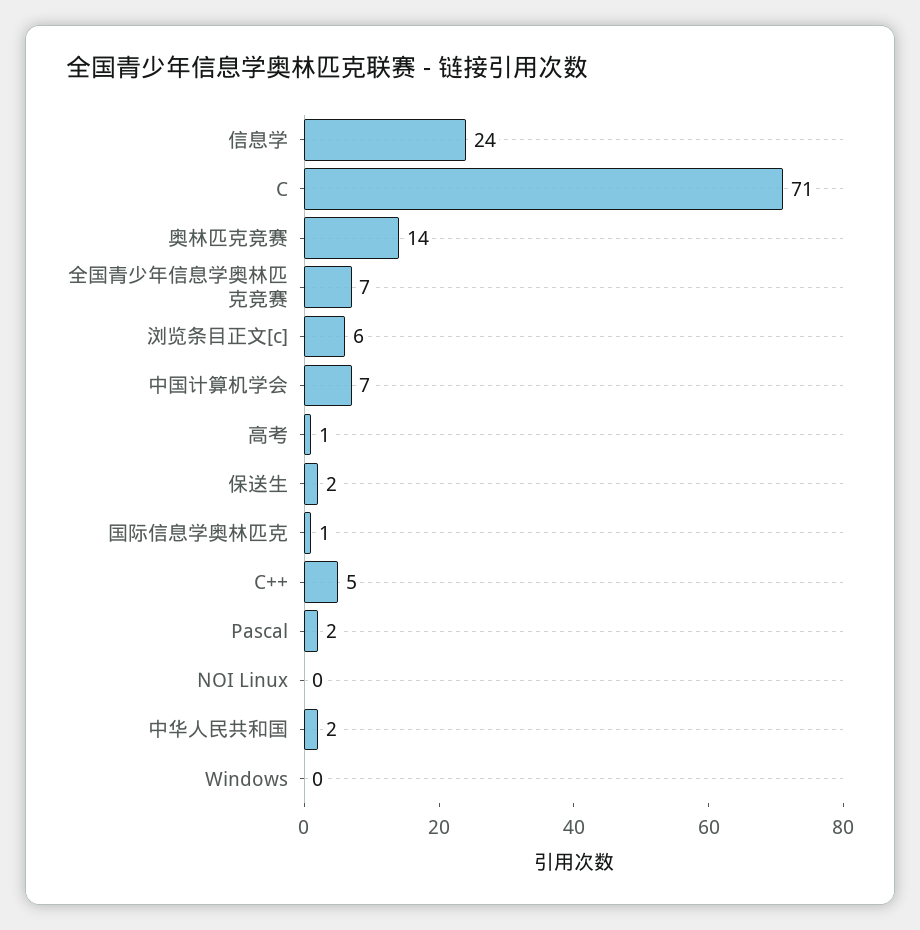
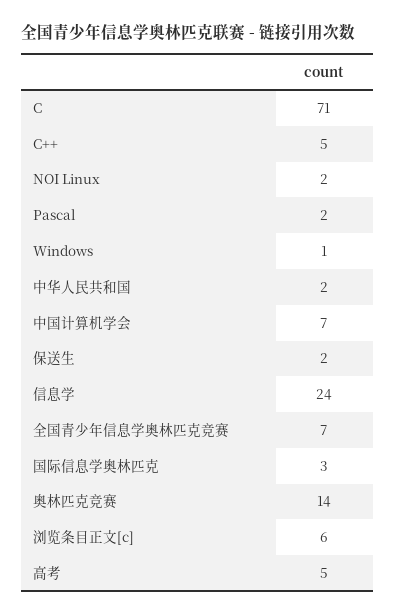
  {
    "信息学": 24,
    "C": 71,
    "奥林匹克竞赛": 14,
    "全国青少年信息学奥林匹克竞赛": 7,
    "浏览条目正文[c]": 6,
    "中国计算机学会": 7,
-   "高考": 1,
+   "高考": 5,
    "保送生": 2,
-   "国际信息学奥林匹克": 1,
+   "国际信息学奥林匹克": 3,
    "C++": 5,
    "Pascal": 2,
-   "NOI Linux": 0,
+   "NOI Linux": 2,
    "中华人民共和国": 2,
-   "Windows": 0
+   "Windows": 1
  }

